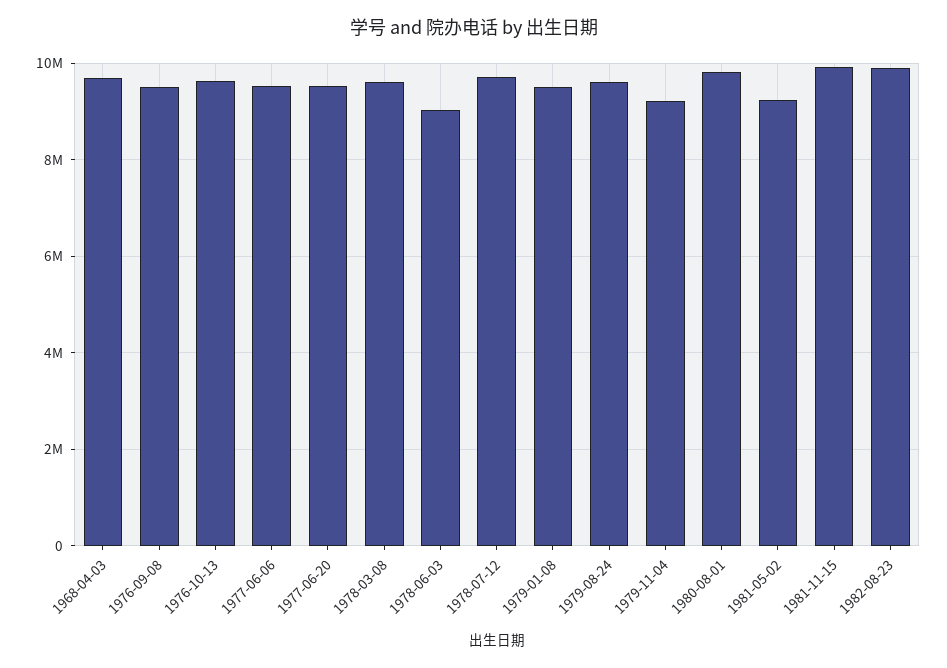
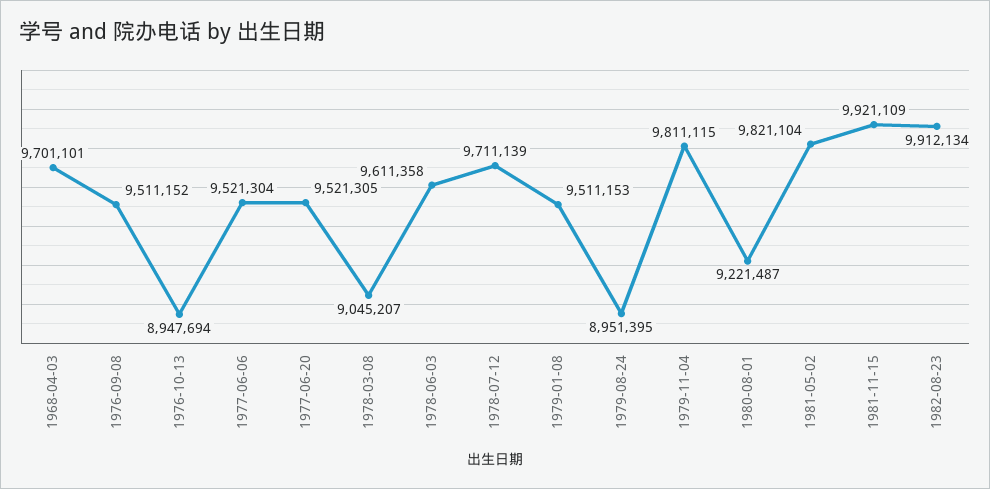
  {
    "1968-04-03": 9701101,
    "1976-09-08": 9511152,
-   "1976-10-13": 9600000,
+   "1976-10-13": 8947694,
    "1977-06-06": 9521304,
    "1977-06-20": 9521305,
-   "1978-03-08": 9600000,
+   "1978-03-08": 9045207,
-   "1978-06-03": 9000000,
+   "1978-06-03": 9611358,
    "1978-07-12": 9711139,
    "1979-01-08": 9511153,
-   "1979-08-24": 9600000,
+   "1979-08-24": 8951395,
-   "1979-11-04": 9200000,
+   "1979-11-04": 9811115,
-   "1980-08-01": 9800000,
+   "1980-08-01": 9221487,
-   "1981-05-02": 9200000,
+   "1981-05-02": 9821104,
    "1981-11-15": 9921109,
    "1982-08-23": 9912134
  }

